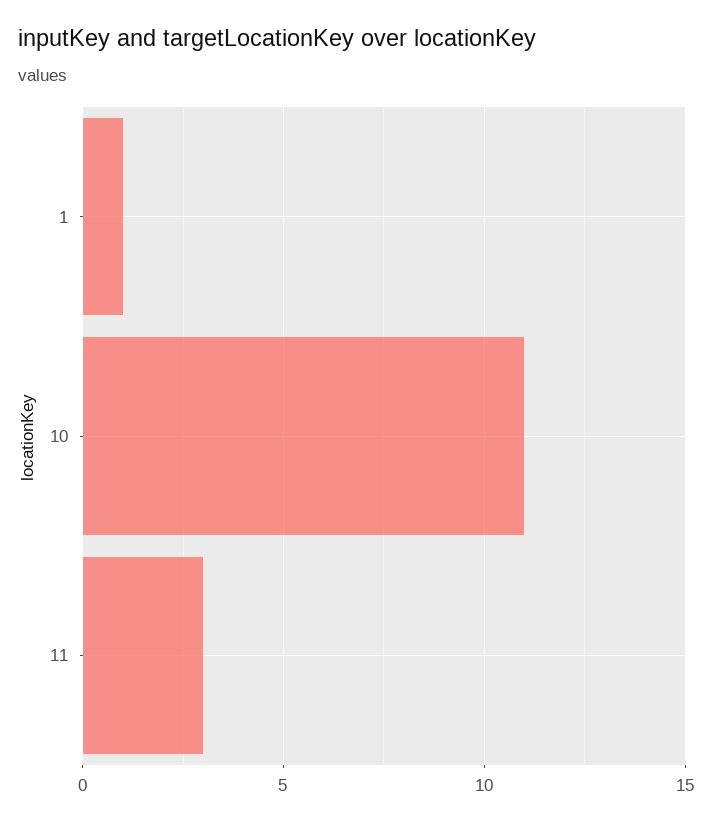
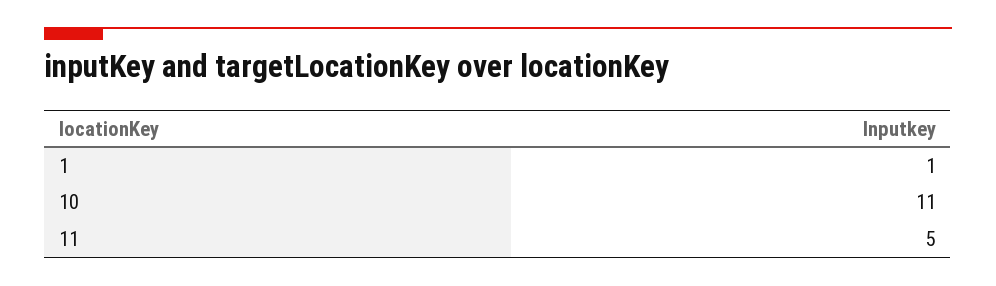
  {
    "1": 1,
    "10": 11,
-   "11": 3
+   "11": 5
  }

